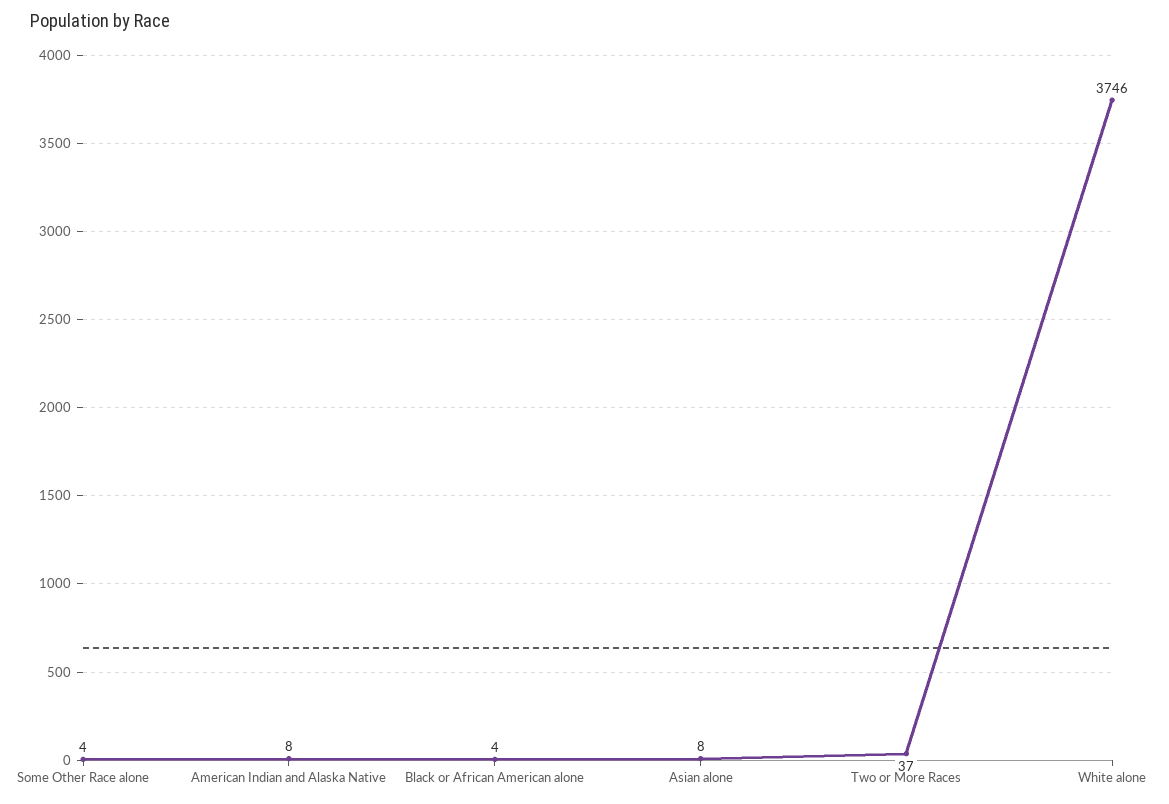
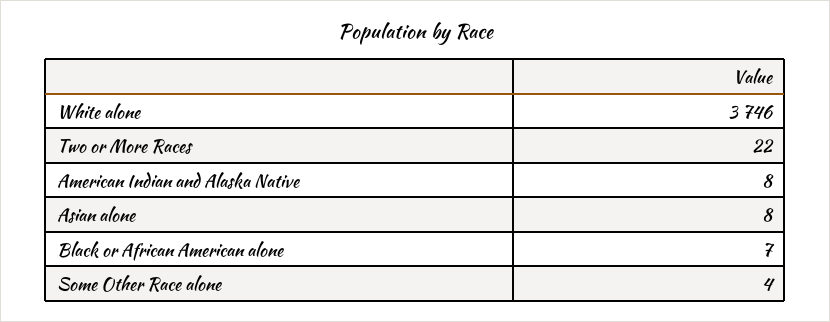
  {
    "Some Other Race alone": 4,
    "American Indian and Alaska Native": 8,
-   "Black or African American alone": 4,
+   "Black or African American alone": 7,
    "Asian alone": 8,
-   "Two or More Races": 37,
+   "Two or More Races": 22,
    "White alone": 3746
  }

